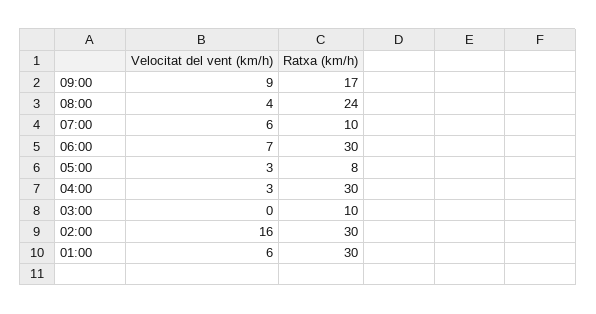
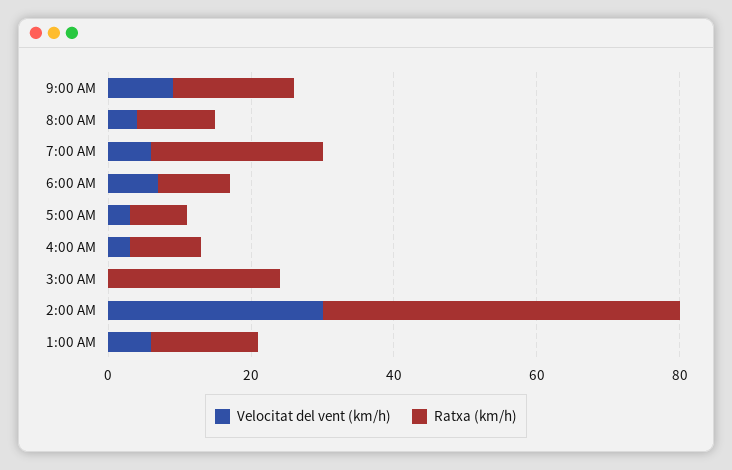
  {
    "Velocitat del vent (km/h)": {
      "09:00": 9,
      "08:00": 4,
      "07:00": 6,
      "06:00": 7,
      "05:00": 3,
      "04:00": 3,
      "03:00": 0,
-     "02:00": 16,
+     "02:00": 30,
      "01:00": 6
    },
    "Ratxa (km/h)": {
      "09:00": 17,
-     "08:00": 24,
+     "08:00": 10,
-     "07:00": 10,
+     "07:00": 25,
-     "06:00": 30,
+     "06:00": 10,
      "05:00": 8,
-     "04:00": 30,
+     "04:00": 10,
-     "03:00": 10,
+     "03:00": 25,
-     "02:00": 30,
+     "02:00": 50,
-     "01:00": 30
+     "01:00": 15
    }
  }

